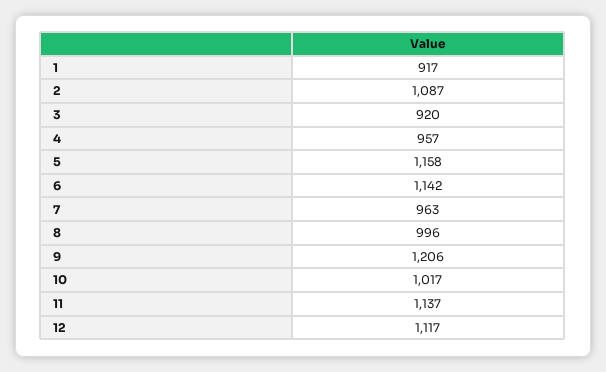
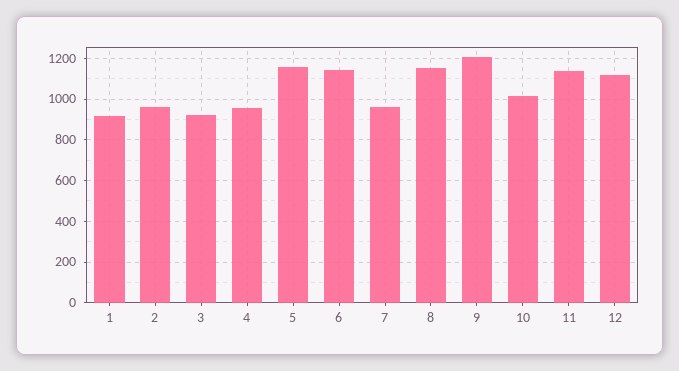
  {
    "1": 917,
-   "2": 1087,
+   "2": 950,
    "3": 920,
    "4": 957,
    "5": 1158,
    "6": 1142,
    "7": 963,
-   "8": 996,
+   "8": 1150,
    "9": 1206,
    "10": 1017,
    "11": 1137,
    "12": 1117
  }

